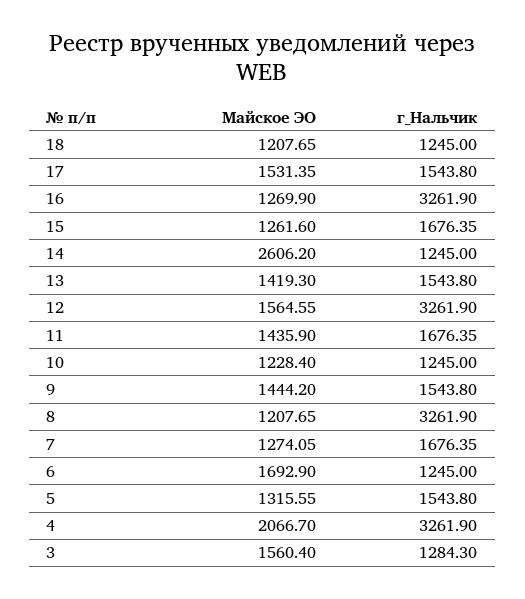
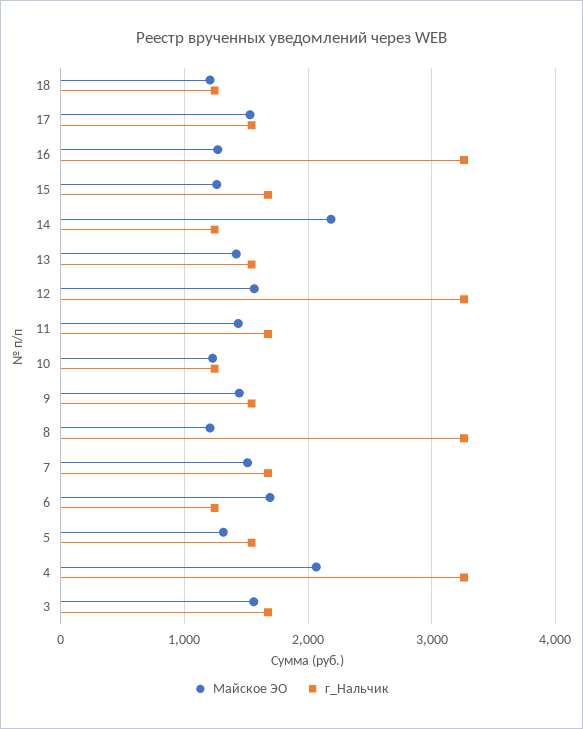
  {
    "Майское ЭО": {
      "18": 1207.65,
      "17": 1531.35,
      "16": 1269.9,
      "15": 1261.6,
-     "14": 2606.2,
+     "14": 2200,
      "13": 1419.3,
      "12": 1564.55,
      "11": 1435.9,
      "10": 1228.4,
      "9": 1444.2,
      "8": 1207.65,
-     "7": 1274.05,
+     "7": 1500,
      "6": 1692.9,
      "5": 1315.55,
      "4": 2066.7,
      "3": 1560.4
    },
    "г_Нальчик": {
      "18": 1245,
      "17": 1543.8,
      "16": 3261.9,
      "15": 1676.35,
      "14": 1245,
      "13": 1543.8,
      "12": 3261.9,
      "11": 1676.35,
      "10": 1245,
      "9": 1543.8,
      "8": 3261.9,
      "7": 1676.35,
      "6": 1245,
      "5": 1543.8,
      "4": 3261.9,
-     "3": 1284.3
+     "3": 1700
    }
  }

